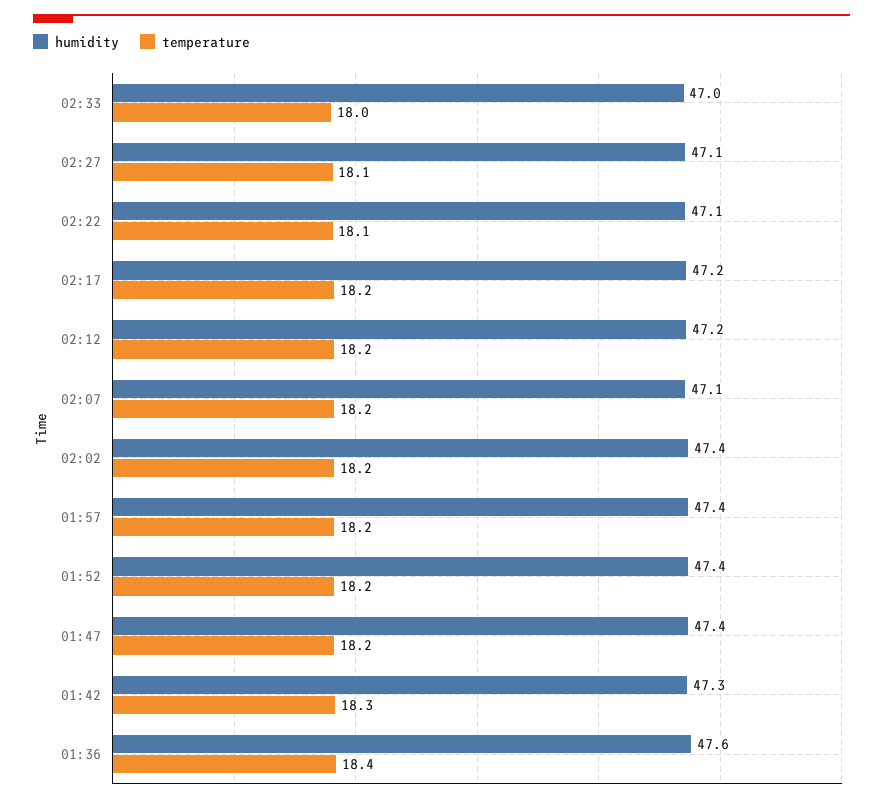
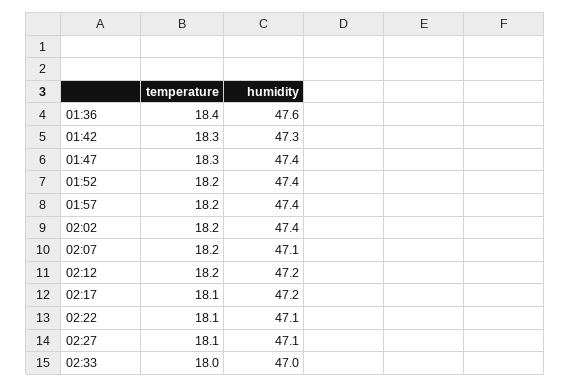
  {
    "humidity": {
      "02:33": 47,
      "02:27": 47.1,
      "02:22": 47.1,
      "02:17": 47.2,
      "02:12": 47.2,
      "02:07": 47.1,
      "02:02": 47.4,
      "01:57": 47.4,
      "01:52": 47.4,
      "01:47": 47.4,
      "01:42": 47.3,
      "01:36": 47.6
    },
    "temperature": {
      "02:33": 18,
      "02:27": 18.1,
      "02:22": 18.1,
-     "02:17": 18.2,
+     "02:17": 18.1,
      "02:12": 18.2,
      "02:07": 18.2,
      "02:02": 18.2,
      "01:57": 18.2,
      "01:52": 18.2,
-     "01:47": 18.2,
+     "01:47": 18.3,
      "01:42": 18.3,
      "01:36": 18.4
    }
  }

